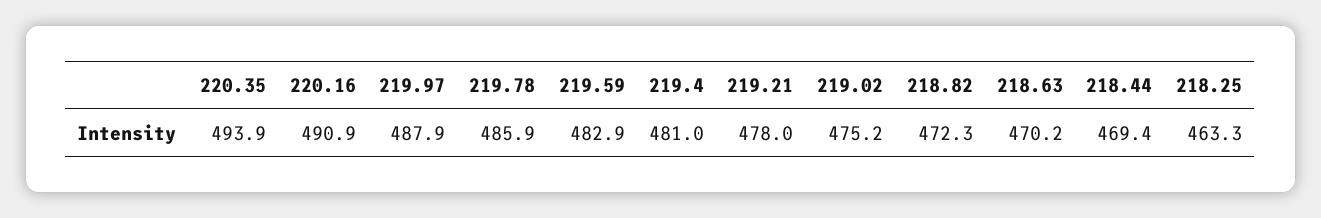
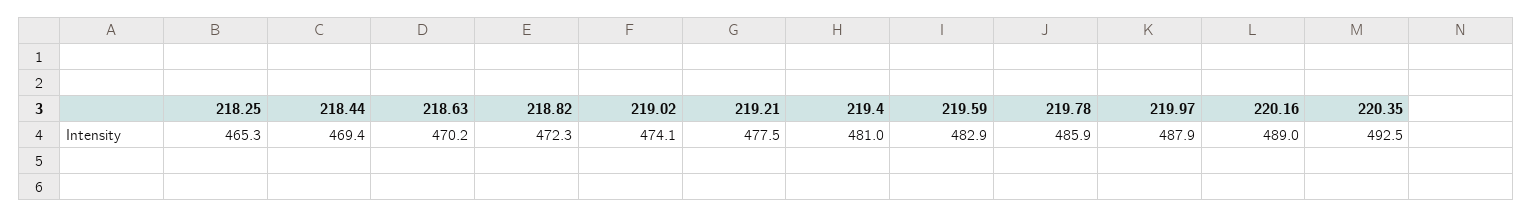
  {
-   "220.35": 493.9,
+   "220.35": 492.5,
-   "220.16": 490.9,
+   "220.16": 489,
    "219.97": 487.9,
    "219.78": 485.9,
    "219.59": 482.9,
    "219.4": 481,
-   "219.21": 478,
+   "219.21": 477.5,
-   "219.02": 475.2,
+   "219.02": 474.1,
    "218.82": 472.3,
    "218.63": 470.2,
    "218.44": 469.4,
-   "218.25": 463.3
+   "218.25": 465.3
  }

